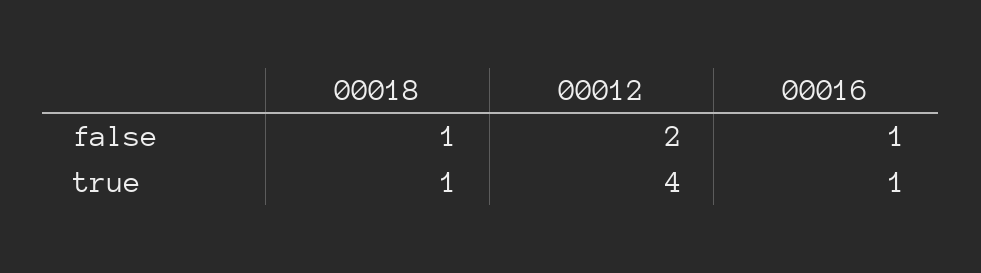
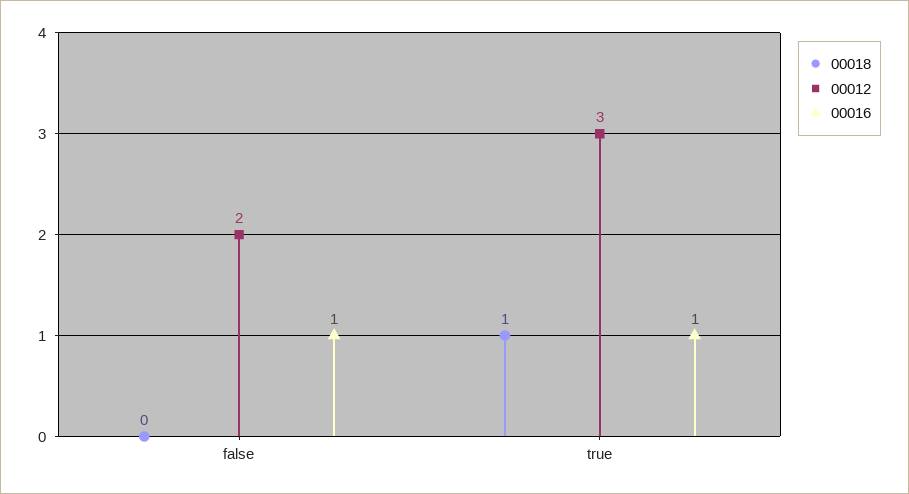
  {
    "00018": {
-     "false": 1,
+     "false": 0,
      "true": 1
    },
    "00012": {
      "false": 2,
-     "true": 4
+     "true": 3
    },
    "00016": {
      "false": 1,
      "true": 1
    }
  }

